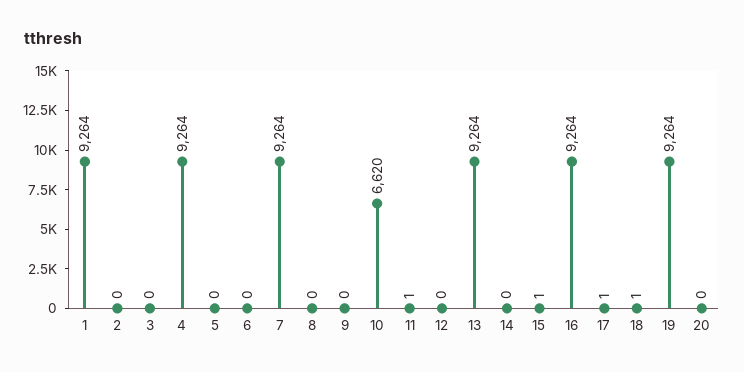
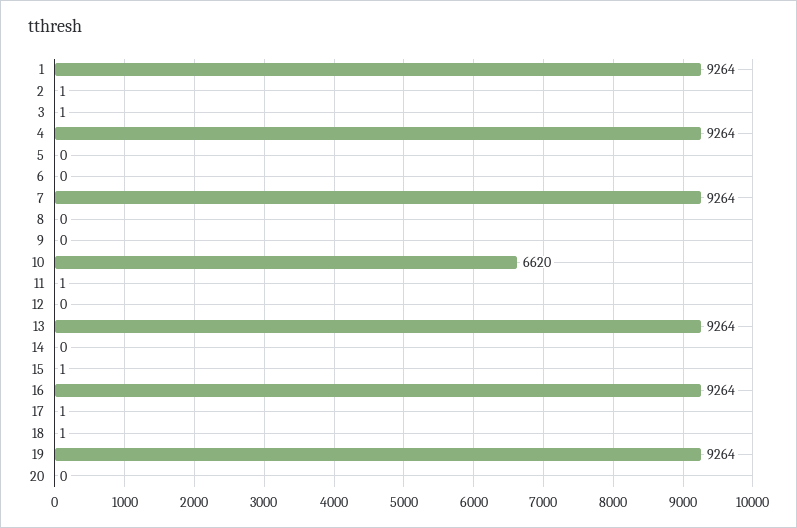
  {
    "1": 9264,
-   "2": 0,
+   "2": 1,
-   "3": 0,
+   "3": 1,
    "4": 9264,
    "5": 0,
    "6": 0,
    "7": 9264,
    "8": 0,
    "9": 0,
    "10": 6620,
    "11": 1,
    "12": 0,
    "13": 9264,
    "14": 0,
    "15": 1,
    "16": 9264,
    "17": 1,
    "18": 1,
    "19": 9264,
    "20": 0
  }

